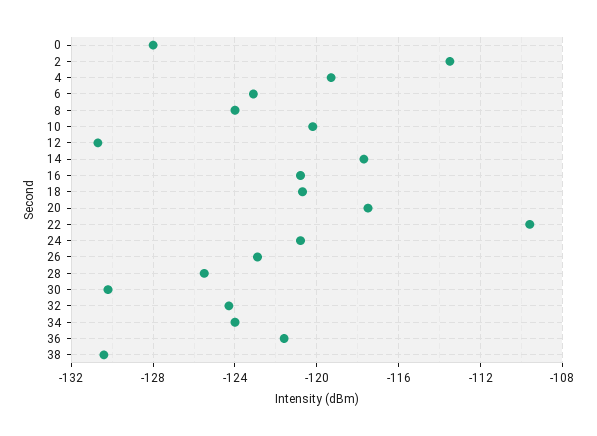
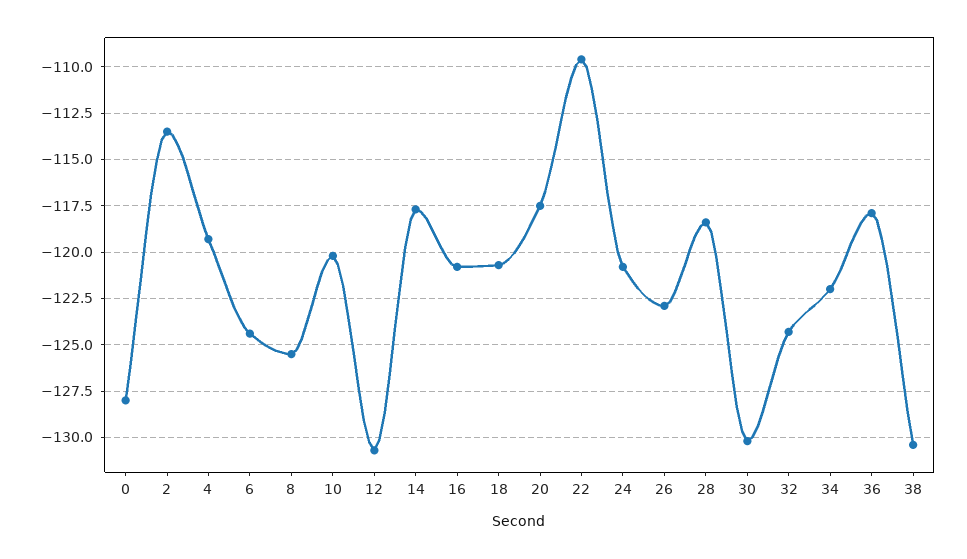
  {
    "0": -128,
    "2": -113.5,
    "4": -119.5,
-   "6": -123,
+   "6": -124.5,
-   "8": -124,
+   "8": -125.5,
    "10": -120,
    "12": -130.5,
    "14": -117.5,
    "16": -121,
    "18": -120.5,
    "20": -117.5,
    "22": -109.5,
    "24": -121,
    "26": -123,
-   "28": -125.5,
+   "28": -118.5,
    "30": -130,
    "32": -124.5,
-   "34": -124,
+   "34": -122,
-   "36": -121.5,
+   "36": -118,
    "38": -130.5
  }

